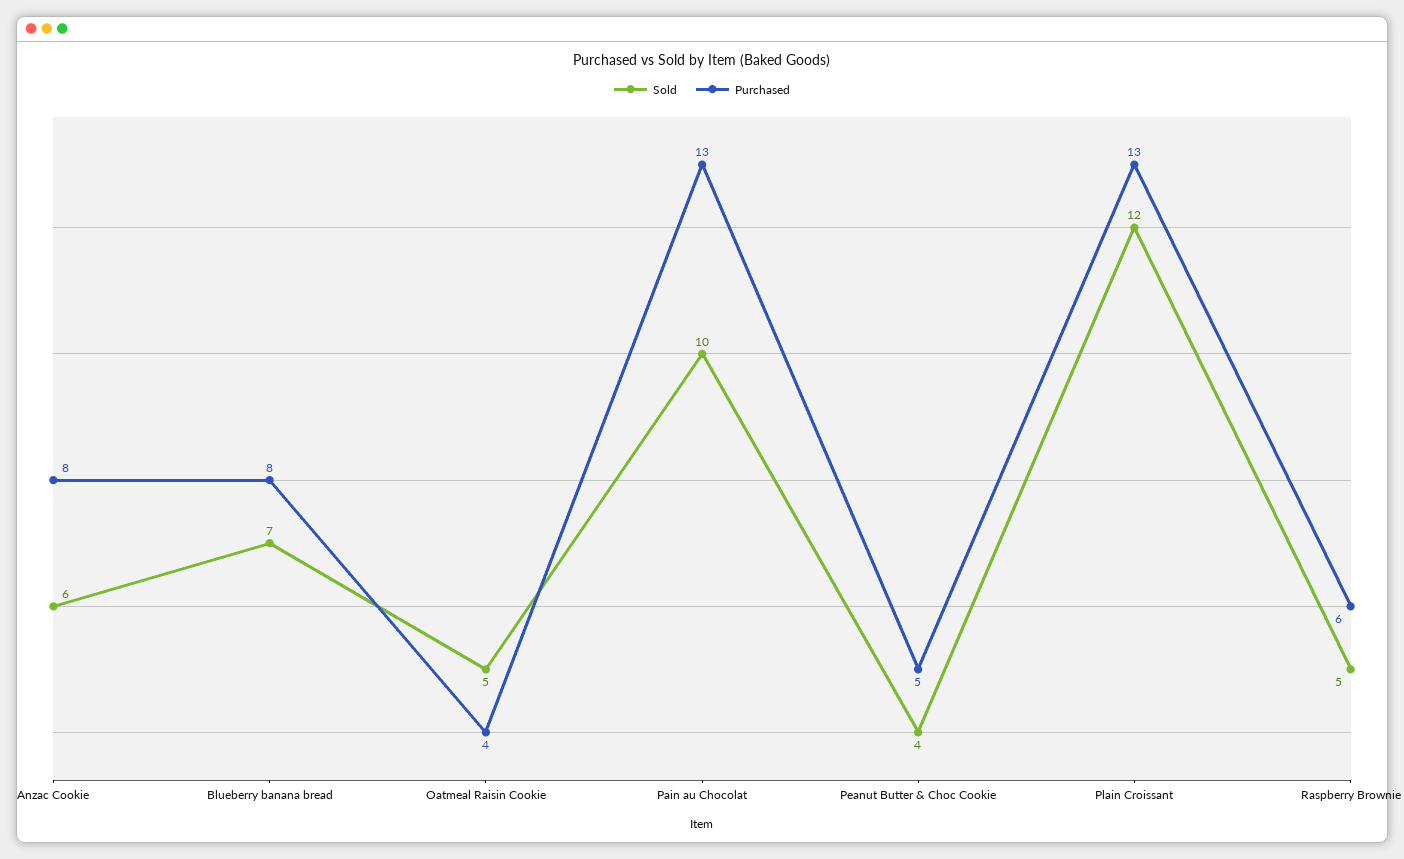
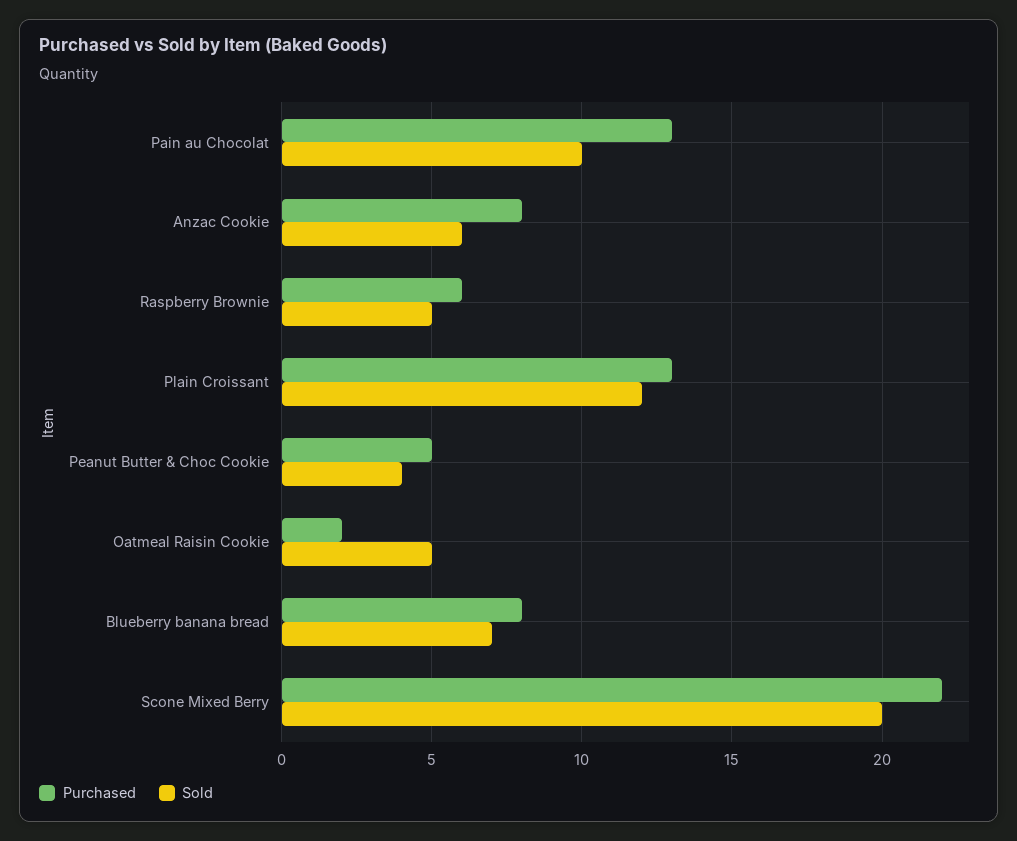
  {
    "Sold": {
      "Anzac Cookie": 6,
      "Blueberry banana bread": 7,
      "Oatmeal Raisin Cookie": 5,
      "Pain au Chocolat": 10,
      "Peanut Butter & Choc Cookie": 4,
      "Plain Croissant": 12,
-     "Raspberry Brownie": 5
+     "Raspberry Brownie": 5,
+     "Scone Mixed Berry": 20
    },
    "Purchased": {
      "Anzac Cookie": 8,
      "Blueberry banana bread": 8,
-     "Oatmeal Raisin Cookie": 4,
+     "Oatmeal Raisin Cookie": 2,
      "Pain au Chocolat": 13,
      "Peanut Butter & Choc Cookie": 5,
      "Plain Croissant": 13,
-     "Raspberry Brownie": 6
+     "Raspberry Brownie": 6,
+     "Scone Mixed Berry": 22
    }
  }

